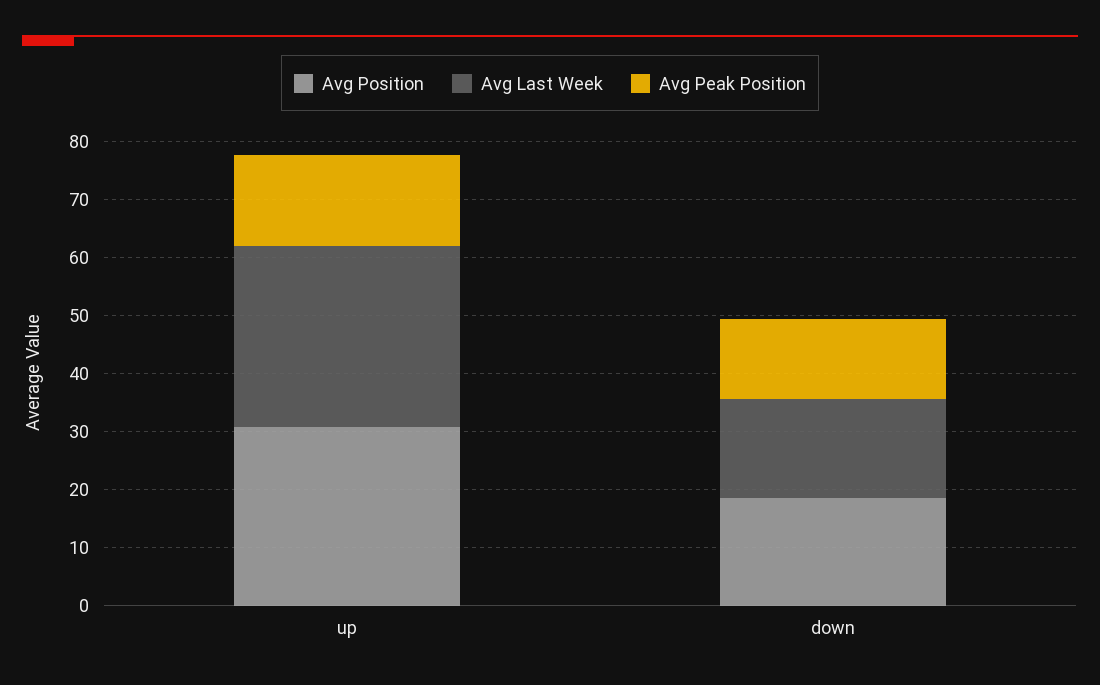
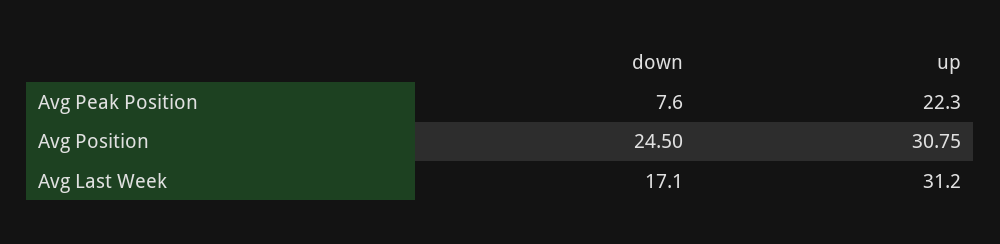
  {
    "Avg Position": {
      "up": 30.75,
-     "down": 18
+     "down": 24.5
    },
    "Avg Last Week": {
      "up": 31.2,
      "down": 17.1
    },
    "Avg Peak Position": {
-     "up": 16,
+     "up": 22.3,
-     "down": 14
+     "down": 7.6
    }
  }

